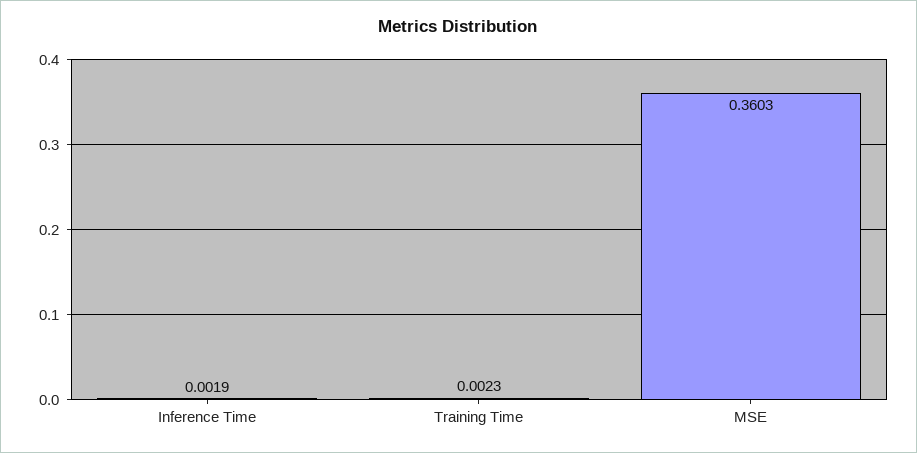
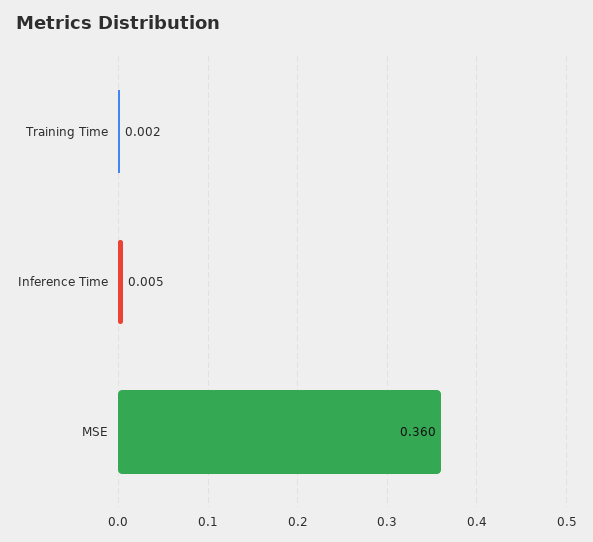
  {
-   "Inference Time": 0.0019,
+   "Inference Time": 0.005,
    "Training Time": 0.0023,
    "MSE": 0.3603
  }

